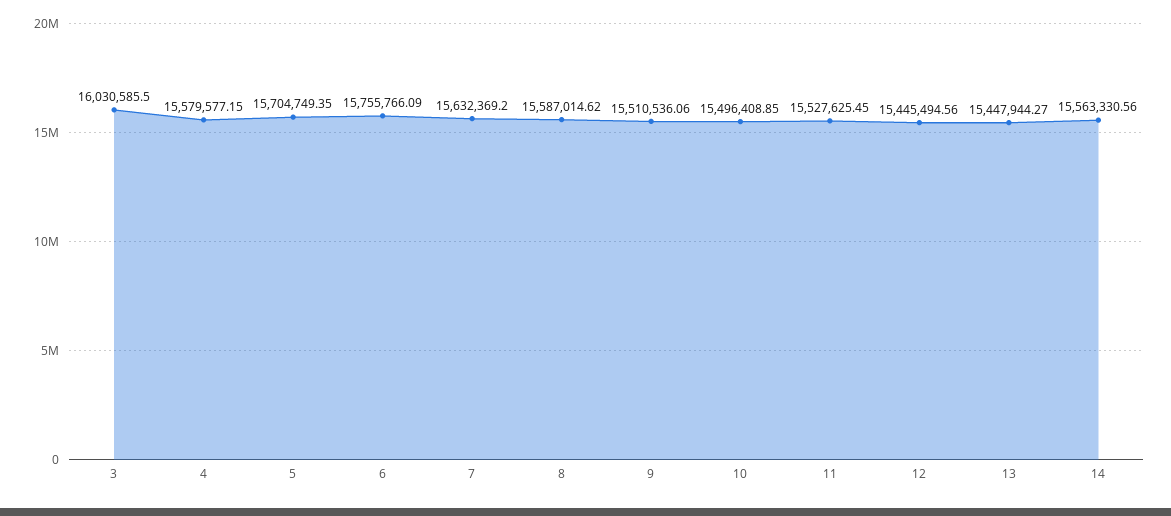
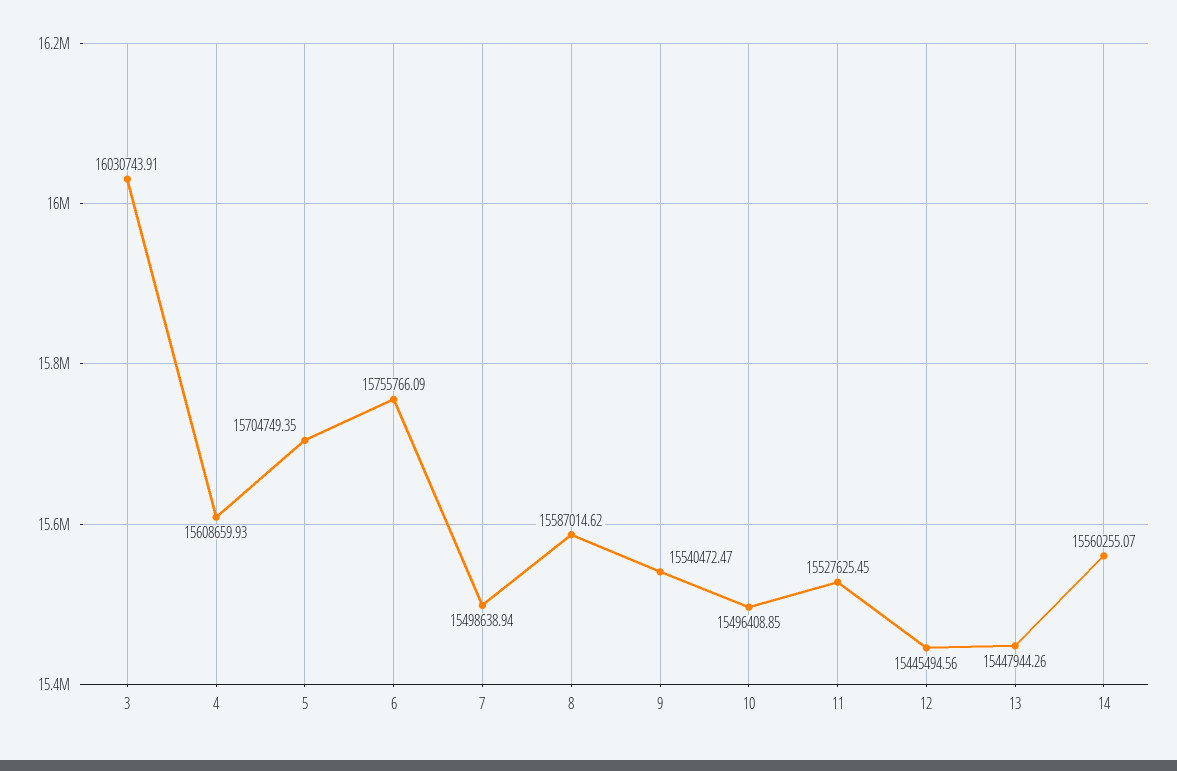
  {
-   "3": 16030585.5,
+   "3": 16030743.91,
-   "4": 15579577.15,
+   "4": 15608659.93,
    "5": 15704749.35,
    "6": 15755766.09,
-   "7": 15632369.2,
+   "7": 15498638.94,
    "8": 15587014.62,
-   "9": 15510536.06,
+   "9": 15540472.47,
    "10": 15496408.85,
    "11": 15527625.45,
    "12": 15445494.56,
-   "13": 15447944.27,
+   "13": 15447944.26,
-   "14": 15563330.56
+   "14": 15560255.07
  }

